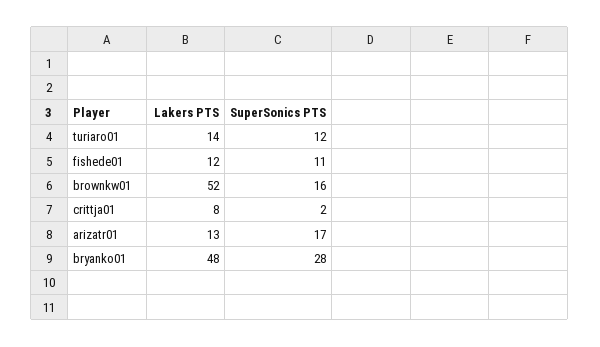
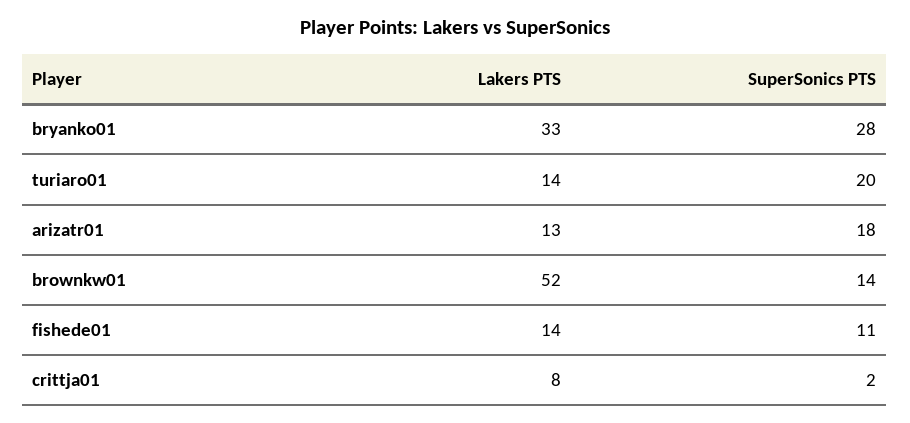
  {
    "Lakers PTS": {
      "turiaro01": 14,
-     "fishede01": 12,
+     "fishede01": 14,
      "brownkw01": 52,
      "crittja01": 8,
      "arizatr01": 13,
-     "bryanko01": 48
+     "bryanko01": 33
    },
    "SuperSonics PTS": {
-     "turiaro01": 12,
+     "turiaro01": 20,
      "fishede01": 11,
-     "brownkw01": 16,
+     "brownkw01": 14,
      "crittja01": 2,
-     "arizatr01": 17,
+     "arizatr01": 18,
      "bryanko01": 28
    }
  }

